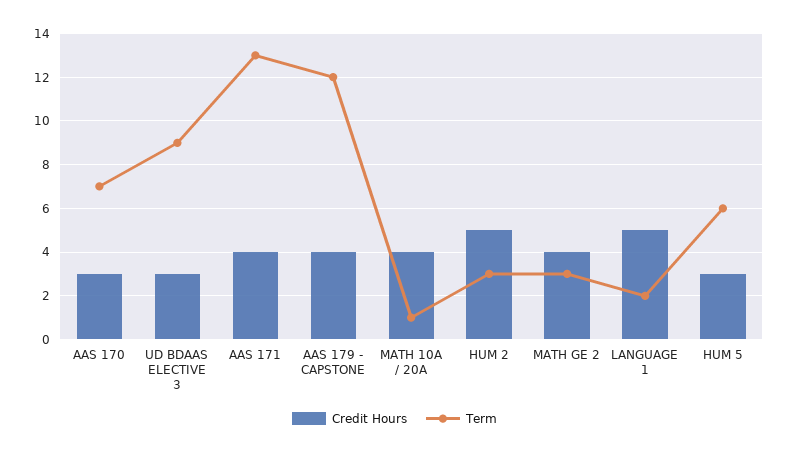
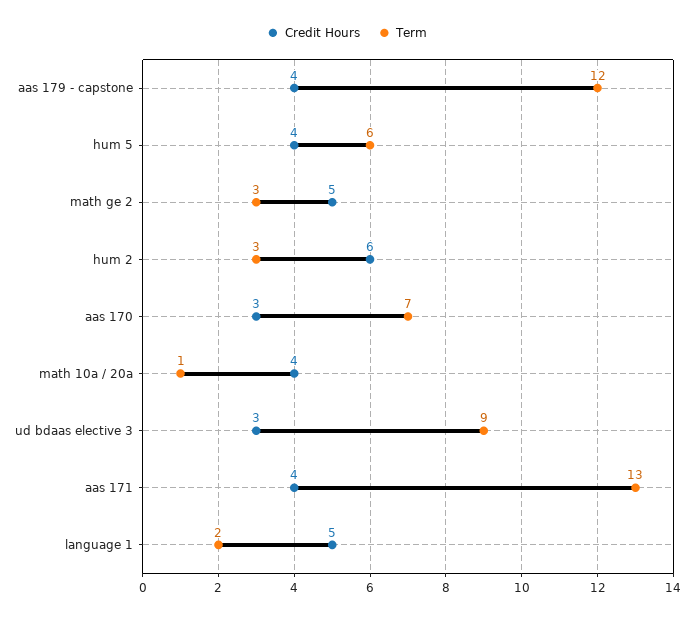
  {
    "Credit Hours": {
      "AAS 170": 3,
      "UD BDAAS ELECTIVE 3": 3,
      "AAS 171": 4,
      "AAS 179 - CAPSTONE": 4,
      "MATH 10A / 20A": 4,
-     "HUM 2": 5,
+     "HUM 2": 6,
-     "MATH GE 2": 4,
+     "MATH GE 2": 5,
      "LANGUAGE 1": 5,
-     "HUM 5": 3
+     "HUM 5": 4
    },
    "Term": {
      "AAS 170": 7,
      "UD BDAAS ELECTIVE 3": 9,
      "AAS 171": 13,
      "AAS 179 - CAPSTONE": 12,
      "MATH 10A / 20A": 1,
      "HUM 2": 3,
      "MATH GE 2": 3,
      "LANGUAGE 1": 2,
      "HUM 5": 6
    }
  }

